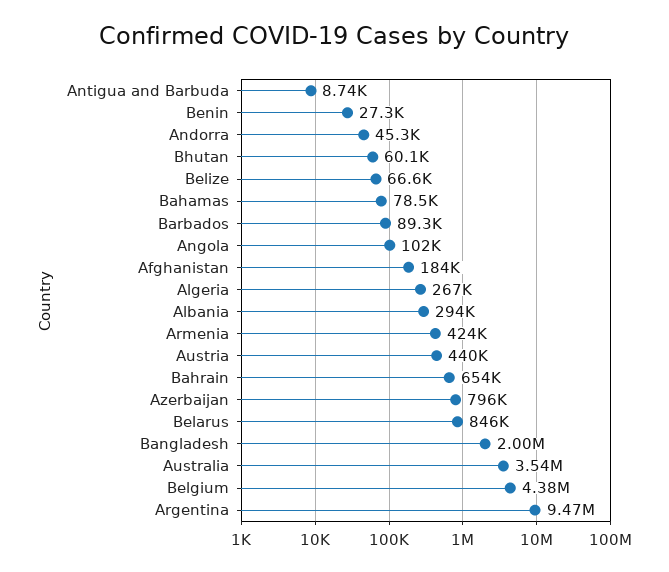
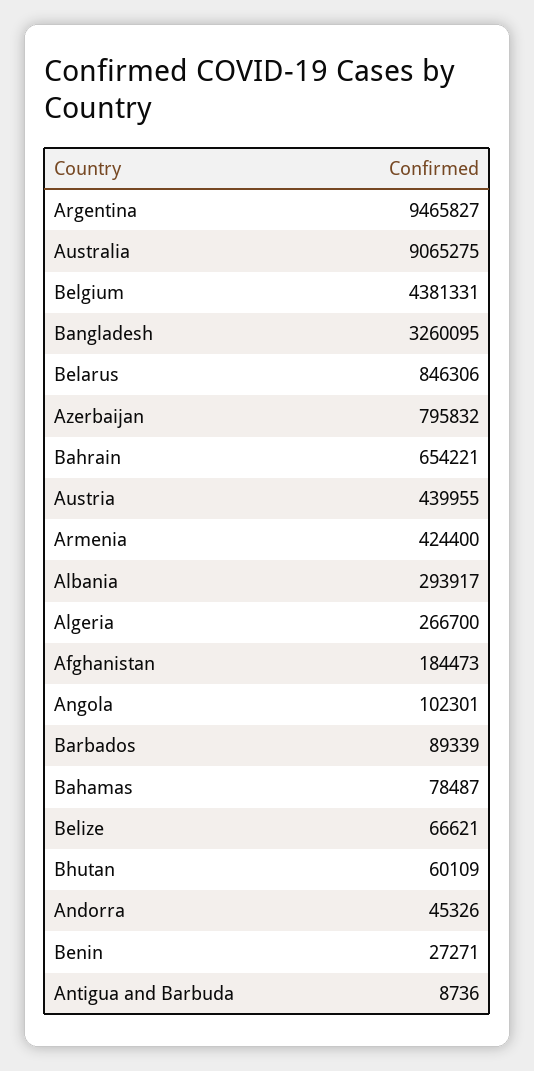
  {
    "Antigua and Barbuda": 8736,
    "Benin": 27271,
    "Andorra": 45326,
    "Bhutan": 60109,
    "Belize": 66621,
    "Bahamas": 78487,
    "Barbados": 89339,
    "Angola": 102301,
    "Afghanistan": 184473,
    "Algeria": 266700,
    "Albania": 293917,
    "Armenia": 424400,
    "Austria": 439955,
    "Bahrain": 654221,
    "Azerbaijan": 795832,
    "Belarus": 846306,
-   "Bangladesh": 2000000,
+   "Bangladesh": 3260095,
-   "Australia": 3540000,
+   "Australia": 9065275,
    "Belgium": 4381331,
    "Argentina": 9465827
  }

